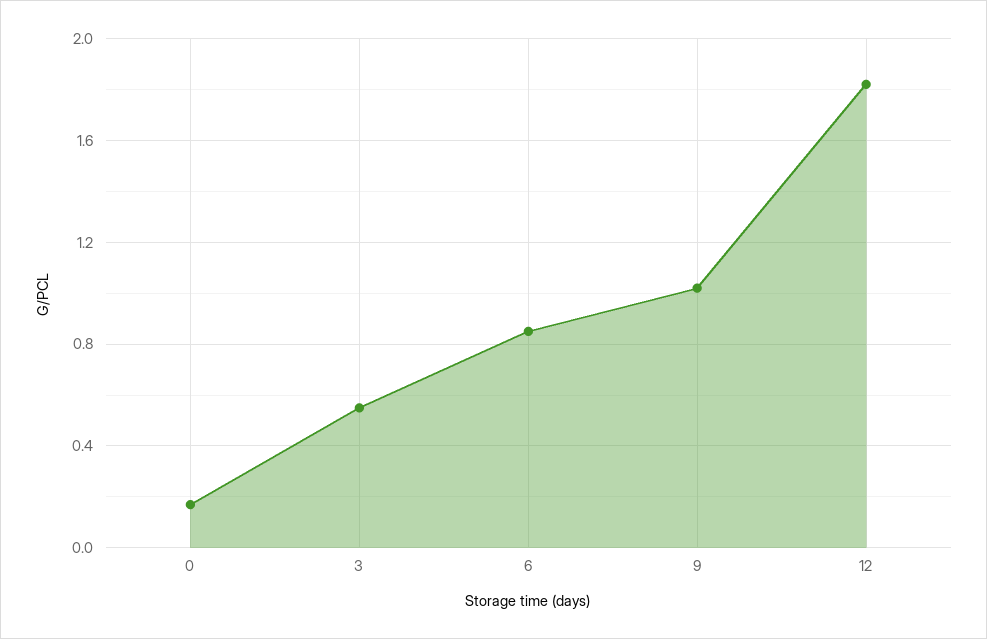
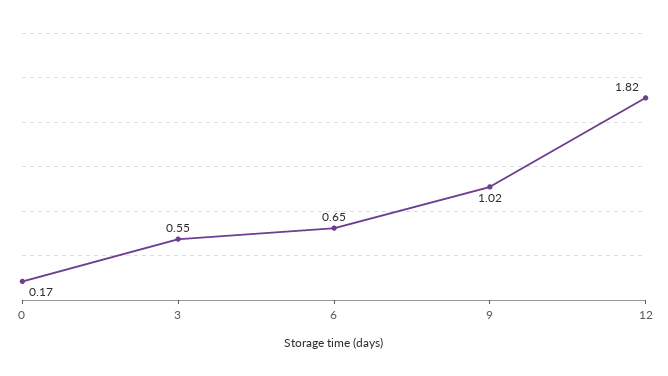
  {
    "0": 0.17,
    "3": 0.55,
-   "6": 0.85,
+   "6": 0.65,
    "9": 1.02,
    "12": 1.82
  }

